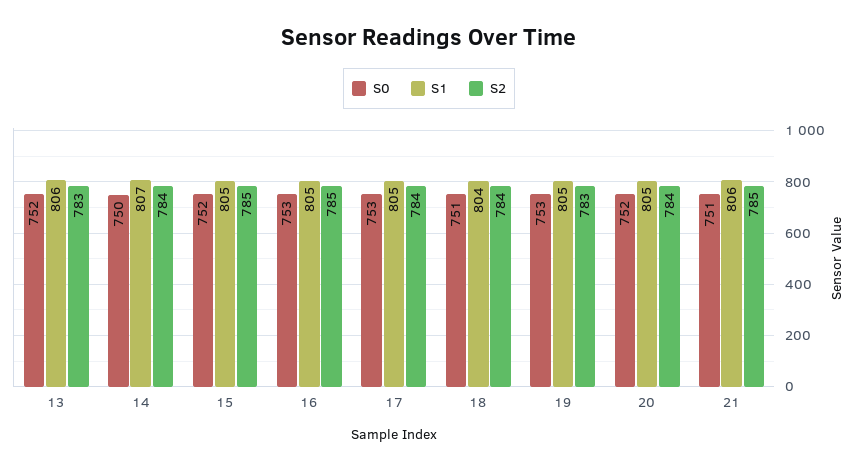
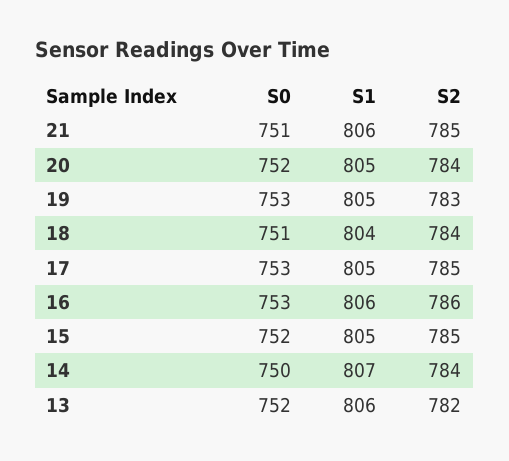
  {
    "S0": {
      "13": 752,
      "14": 750,
      "15": 752,
      "16": 753,
      "17": 753,
      "18": 751,
      "19": 753,
      "20": 752,
      "21": 751
    },
    "S1": {
      "13": 806,
      "14": 807,
      "15": 805,
-     "16": 805,
+     "16": 806,
      "17": 805,
      "18": 804,
      "19": 805,
      "20": 805,
      "21": 806
    },
    "S2": {
-     "13": 783,
+     "13": 782,
      "14": 784,
      "15": 785,
-     "16": 785,
+     "16": 786,
-     "17": 784,
+     "17": 785,
      "18": 784,
      "19": 783,
      "20": 784,
      "21": 785
    }
  }

